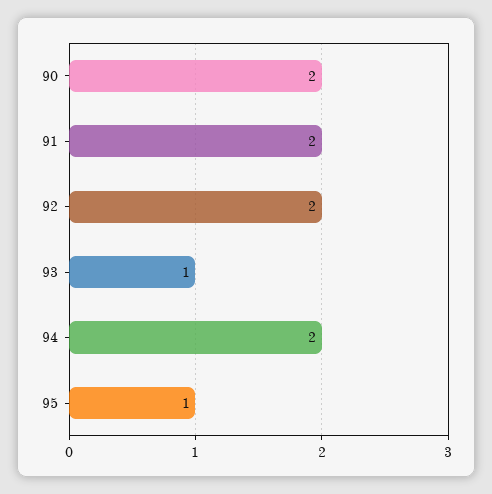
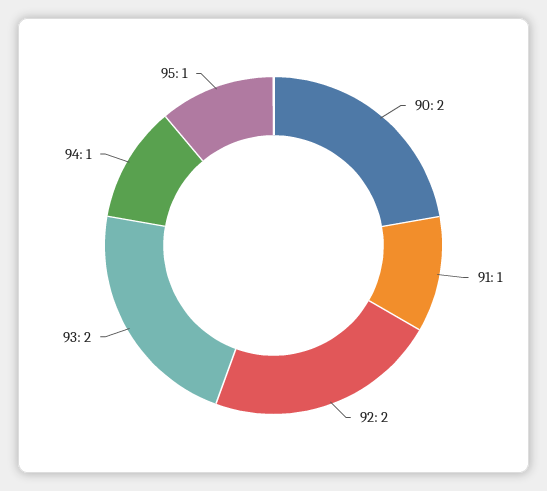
  {
    "90": 2,
-   "91": 2,
+   "91": 1,
    "92": 2,
-   "93": 1,
+   "93": 2,
-   "94": 2,
+   "94": 1,
    "95": 1
  }

